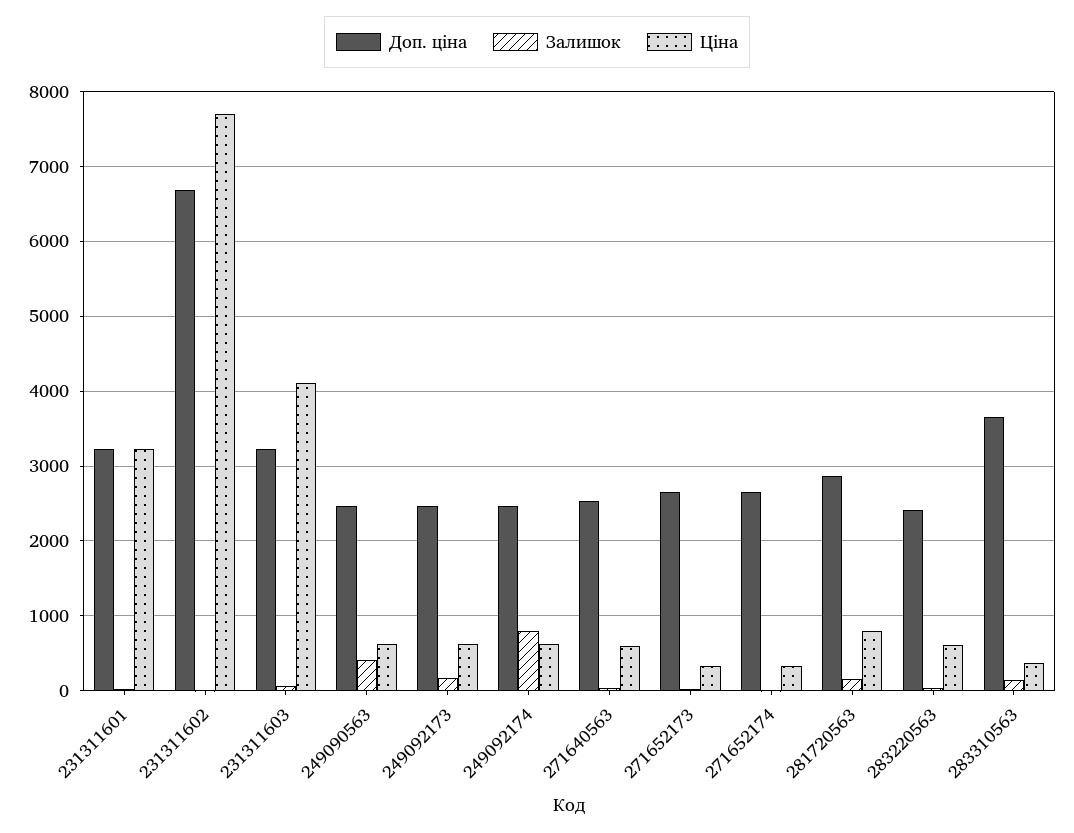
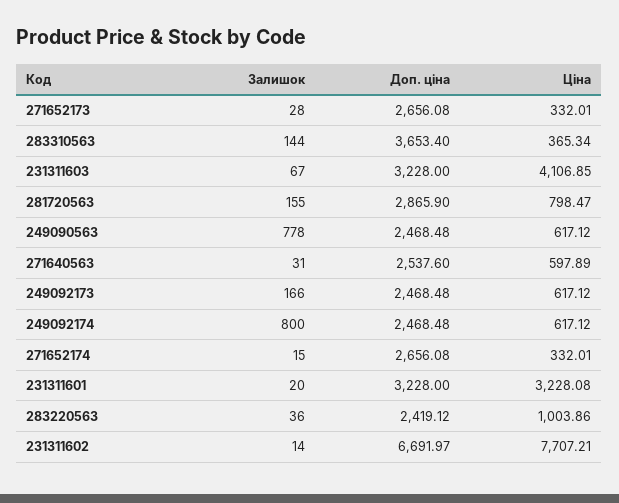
  {
    "Доп. ціна": {
      "231311601": 3228,
      "231311602": 6691.97,
      "231311603": 3228,
      "249090563": 2468.48,
      "249092173": 2468.48,
      "249092174": 2468.48,
      "271640563": 2537.6,
      "271652173": 2656.08,
      "271652174": 2656.08,
      "281720563": 2865.9,
      "283220563": 2419.12,
      "283310563": 3653.4
    },
    "Залишок": {
      "231311601": 20,
      "231311602": 14,
      "231311603": 67,
-     "249090563": 400,
+     "249090563": 778,
      "249092173": 166,
      "249092174": 800,
      "271640563": 31,
      "271652173": 28,
      "271652174": 15,
      "281720563": 155,
      "283220563": 36,
      "283310563": 144
    },
    "Ціна": {
      "231311601": 3228.08,
      "231311602": 7707.21,
      "231311603": 4106.85,
      "249090563": 617.12,
      "249092173": 617.12,
      "249092174": 617.12,
      "271640563": 597.89,
      "271652173": 332.01,
      "271652174": 332.01,
      "281720563": 798.47,
-     "283220563": 600,
+     "283220563": 1003.86,
      "283310563": 365.34
    }
  }

